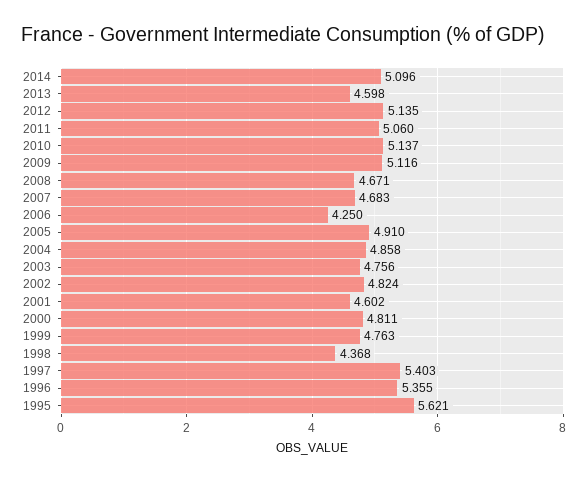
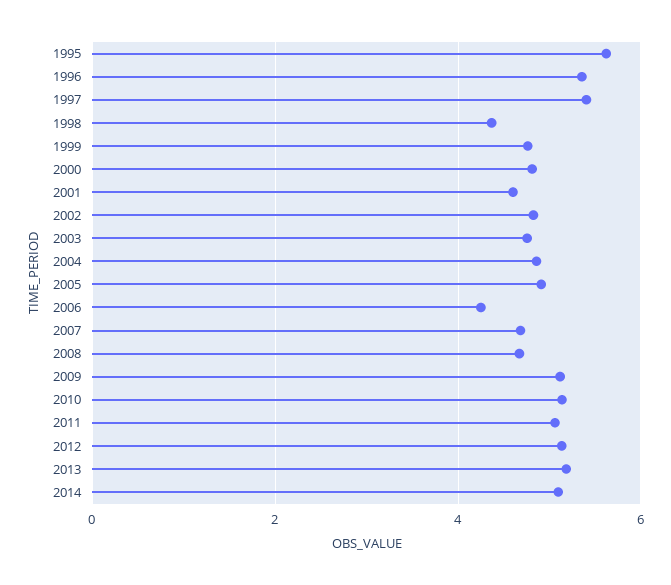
  {
    "2014": 5.096,
-   "2013": 4.598,
+   "2013": 5.2,
    "2012": 5.135,
    "2011": 5.06,
    "2010": 5.137,
    "2009": 5.116,
    "2008": 4.671,
    "2007": 4.683,
    "2006": 4.25,
    "2005": 4.91,
    "2004": 4.858,
    "2003": 4.756,
    "2002": 4.824,
    "2001": 4.602,
    "2000": 4.811,
    "1999": 4.763,
    "1998": 4.368,
    "1997": 5.403,
    "1996": 5.355,
    "1995": 5.621
  }

